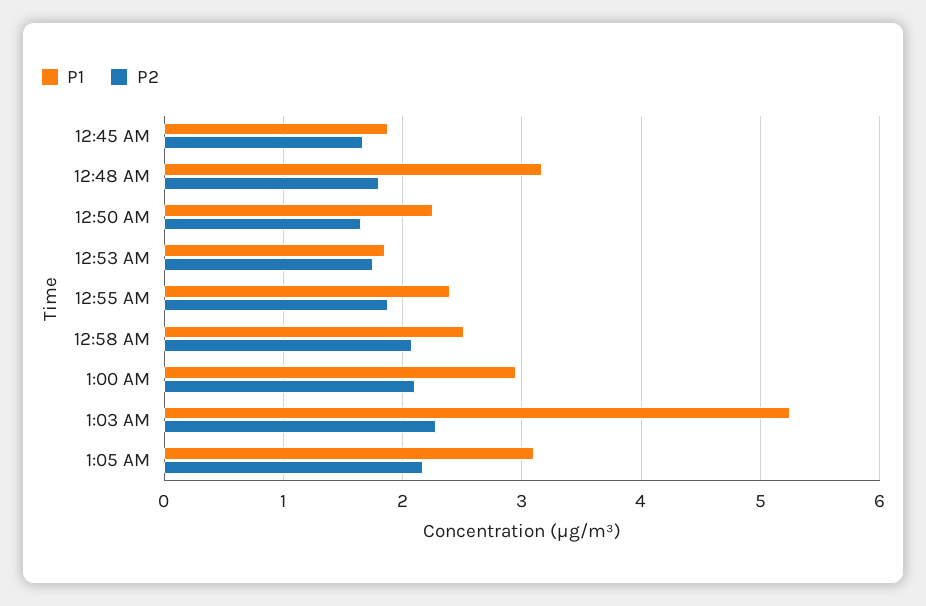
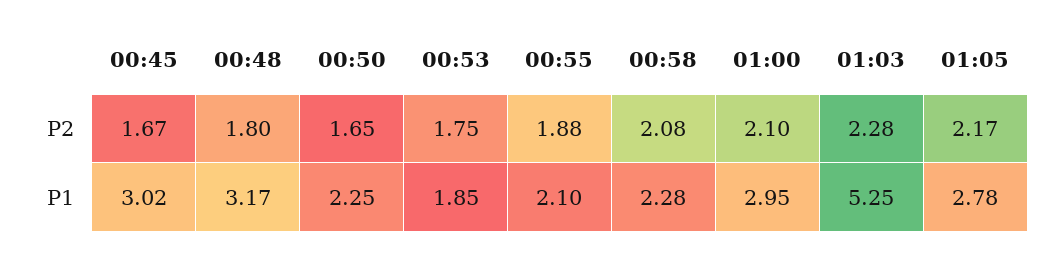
  {
    "P1": {
-     "12:45 AM": 1.9,
+     "12:45 AM": 3.02,
      "12:48 AM": 3.17,
      "12:50 AM": 2.25,
      "12:53 AM": 1.85,
-     "12:55 AM": 2.4,
+     "12:55 AM": 2.1,
-     "12:58 AM": 2.5,
+     "12:58 AM": 2.28,
      "1:00 AM": 2.95,
      "1:03 AM": 5.25,
-     "1:05 AM": 3.1
+     "1:05 AM": 2.78
    },
    "P2": {
      "12:45 AM": 1.67,
      "12:48 AM": 1.8,
      "12:50 AM": 1.65,
      "12:53 AM": 1.75,
      "12:55 AM": 1.88,
      "12:58 AM": 2.08,
      "1:00 AM": 2.1,
      "1:03 AM": 2.28,
      "1:05 AM": 2.17
    }
  }

